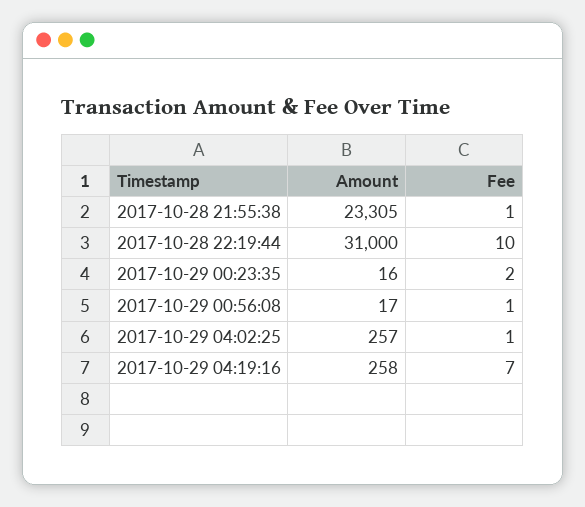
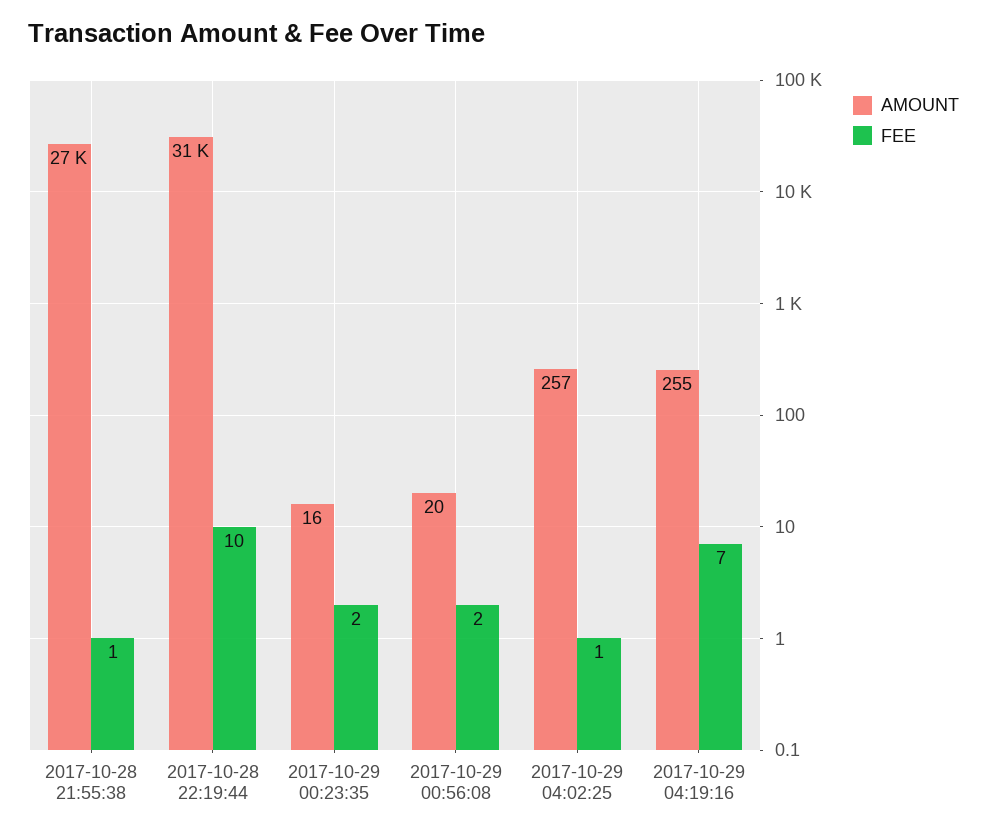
  {
    "Amount": {
-     "2017-10-28 21:55:38": 23305,
+     "2017-10-28 21:55:38": 27000,
      "2017-10-28 22:19:44": 31000,
      "2017-10-29 00:23:35": 16,
-     "2017-10-29 00:56:08": 17,
+     "2017-10-29 00:56:08": 20,
      "2017-10-29 04:02:25": 257,
-     "2017-10-29 04:19:16": 258
+     "2017-10-29 04:19:16": 255
    },
    "Fee": {
      "2017-10-28 21:55:38": 1,
      "2017-10-28 22:19:44": 10,
      "2017-10-29 00:23:35": 2,
-     "2017-10-29 00:56:08": 1,
+     "2017-10-29 00:56:08": 2,
      "2017-10-29 04:02:25": 1,
      "2017-10-29 04:19:16": 7
    }
  }

